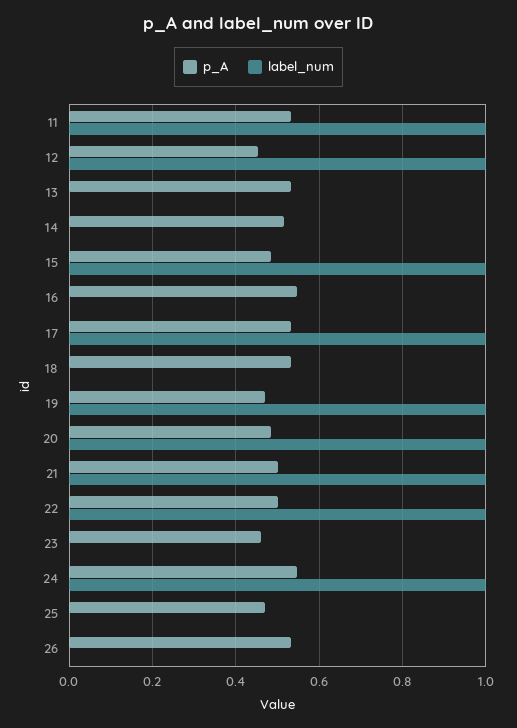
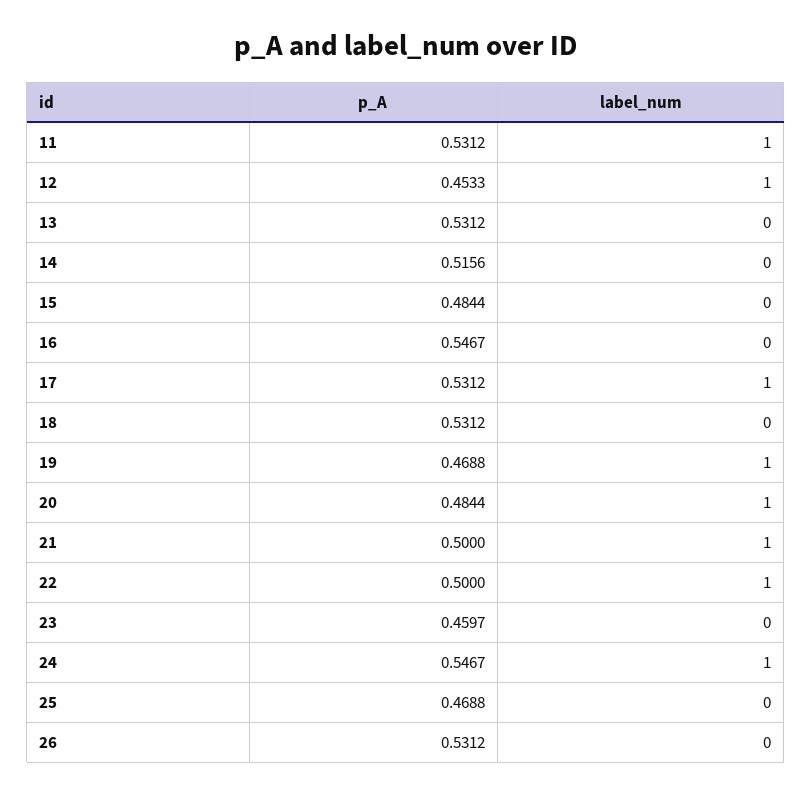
  {
    "p_A": {
      "11": 0.5312,
      "12": 0.4533,
      "13": 0.5312,
      "14": 0.5156,
      "15": 0.4844,
      "16": 0.5467,
      "17": 0.5312,
      "18": 0.5312,
      "19": 0.4688,
      "20": 0.4844,
      "21": 0.5,
      "22": 0.5,
      "23": 0.4597,
      "24": 0.5467,
      "25": 0.4688,
      "26": 0.5312
    },
    "label_num": {
      "11": 1,
      "12": 1,
      "13": 0,
      "14": 0,
-     "15": 1,
+     "15": 0,
      "16": 0,
      "17": 1,
      "18": 0,
      "19": 1,
      "20": 1,
      "21": 1,
      "22": 1,
      "23": 0,
      "24": 1,
      "25": 0,
      "26": 0
    }
  }

